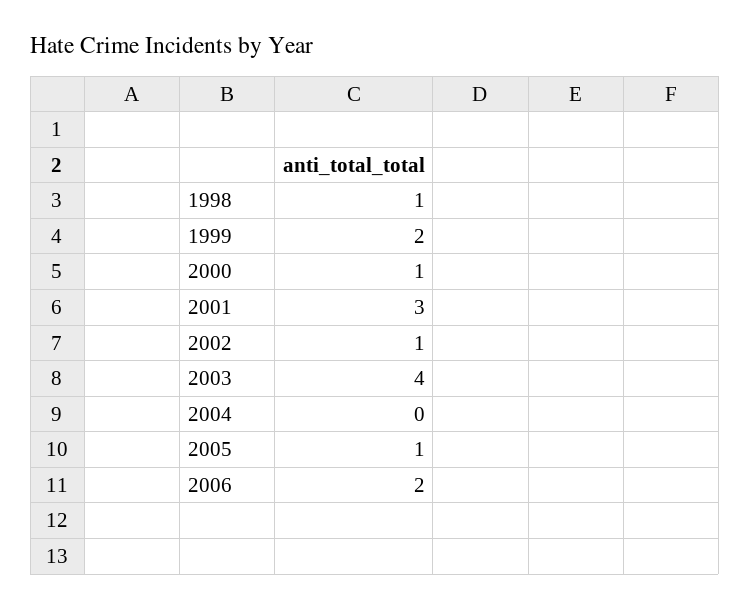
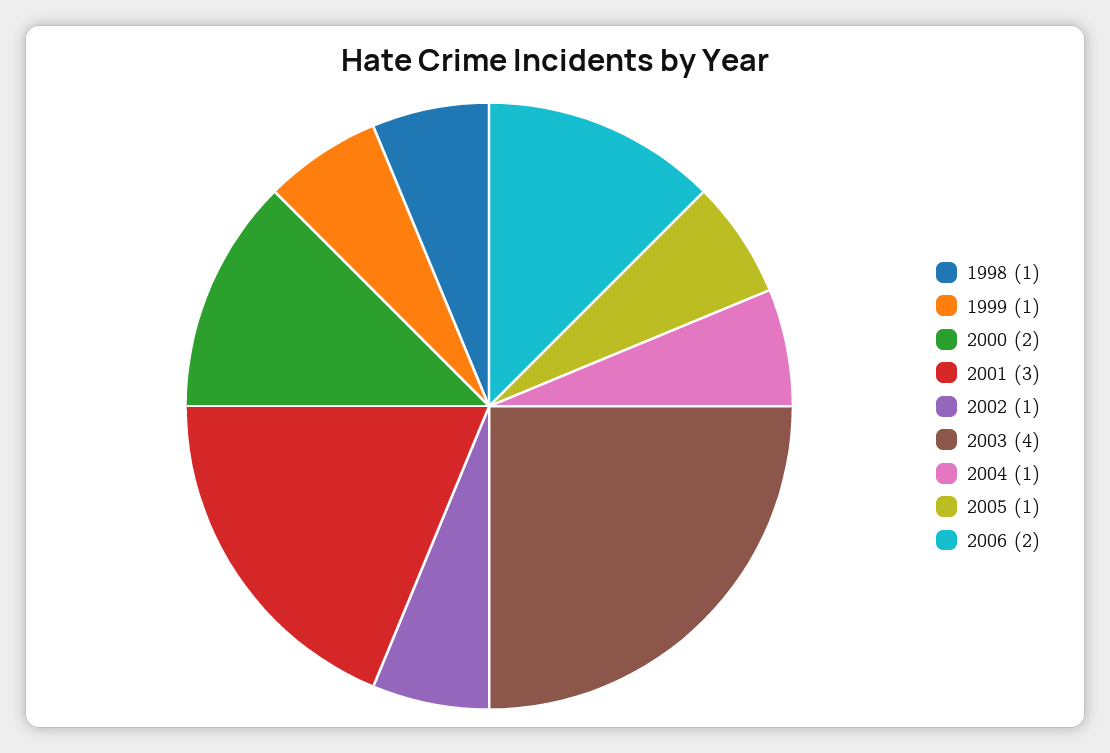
  {
    "1998": 1,
-   "1999": 2,
+   "1999": 1,
-   "2000": 1,
+   "2000": 2,
    "2001": 3,
    "2002": 1,
    "2003": 4,
-   "2004": 0,
+   "2004": 1,
    "2005": 1,
    "2006": 2
  }

